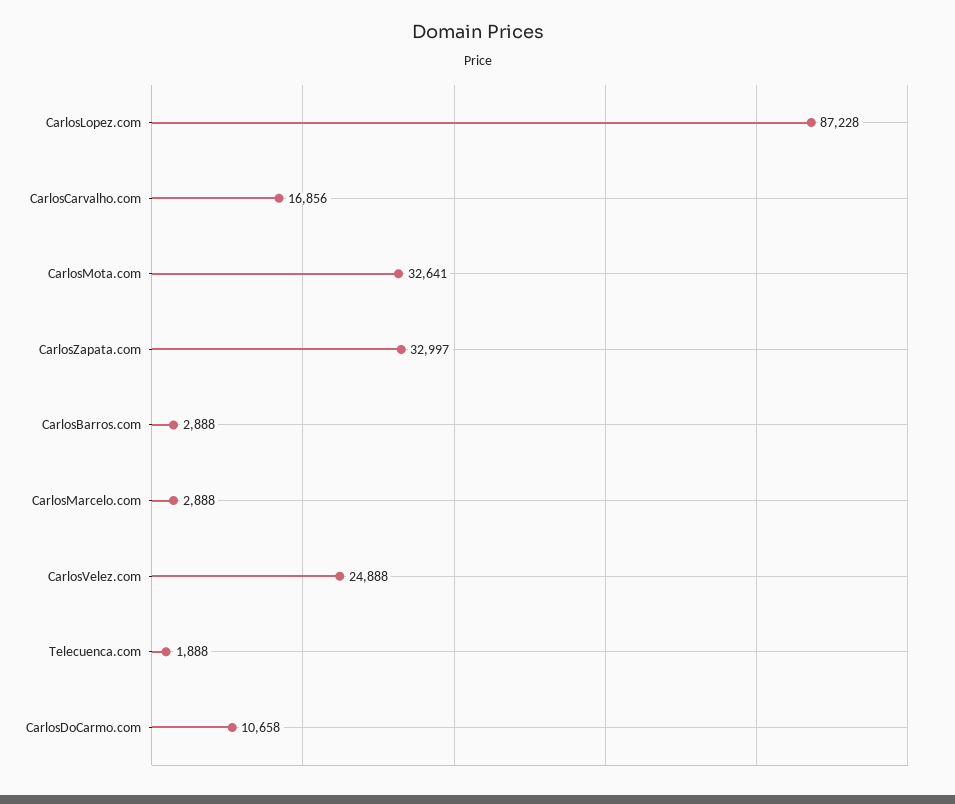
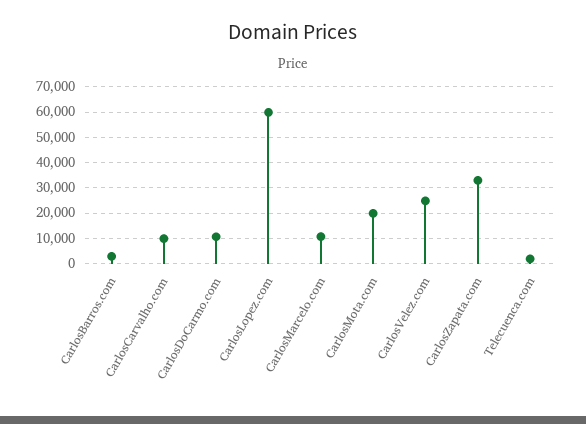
  {
-   "CarlosLopez.com": 87228,
+   "CarlosLopez.com": 60000,
-   "CarlosCarvalho.com": 16856,
+   "CarlosCarvalho.com": 10000,
-   "CarlosMota.com": 32641,
+   "CarlosMota.com": 20000,
    "CarlosZapata.com": 32997,
    "CarlosBarros.com": 2888,
-   "CarlosMarcelo.com": 2888,
+   "CarlosMarcelo.com": 10000,
    "CarlosVelez.com": 24888,
    "Telecuenca.com": 1888,
    "CarlosDoCarmo.com": 10658
  }

